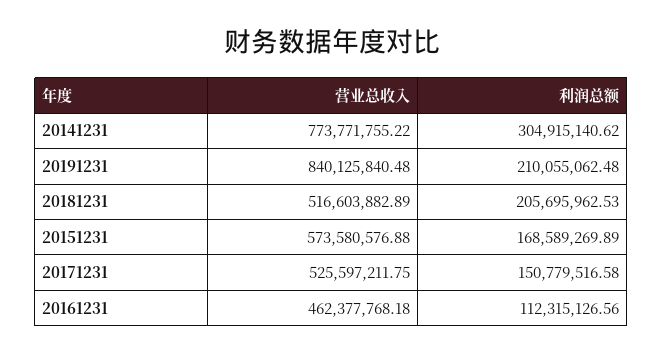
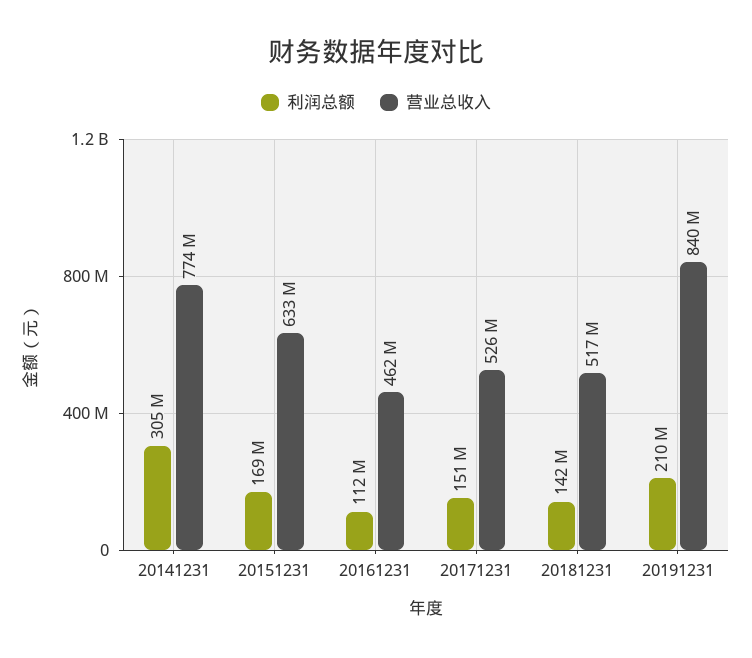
  {
    "营业总收入": {
      "20141231": 773771755.22,
      "20191231": 840125840.48,
      "20181231": 516603882.89,
-     "20151231": 573580576.88,
+     "20151231": 633000000,
      "20171231": 525597211.75,
      "20161231": 462377768.18
    },
    "利润总额": {
      "20141231": 304915140.62,
      "20191231": 210055062.48,
-     "20181231": 205695962.53,
+     "20181231": 142000000,
      "20151231": 168589269.89,
      "20171231": 150779516.58,
      "20161231": 112315126.56
    }
  }

